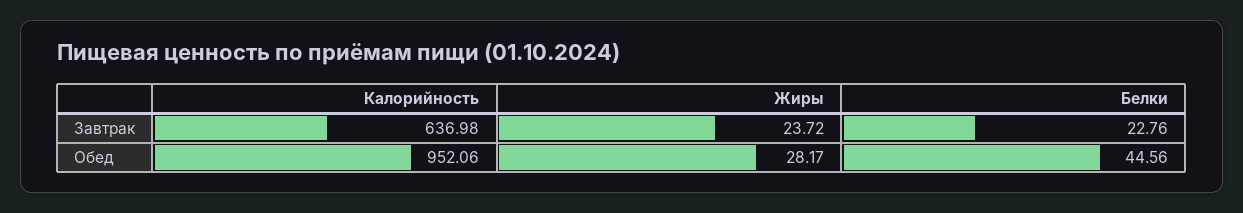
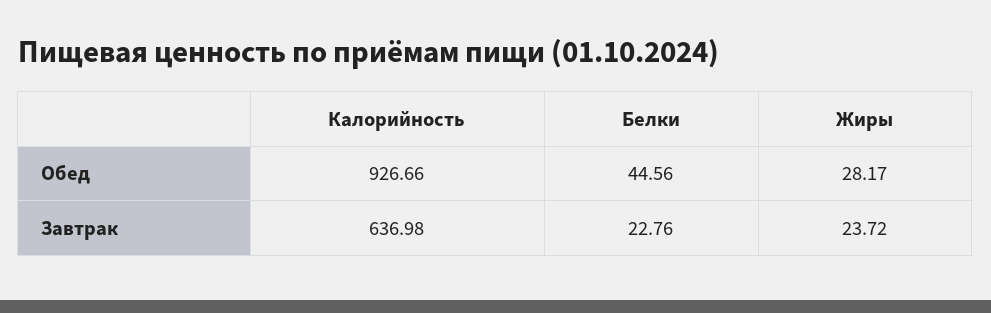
  {
    "Калорийность": {
      "Завтрак": 636.98,
-     "Обед": 952.06
+     "Обед": 926.66
    },
    "Жиры": {
      "Завтрак": 23.72,
      "Обед": 28.17
    },
    "Белки": {
      "Завтрак": 22.76,
      "Обед": 44.56
    }
  }

